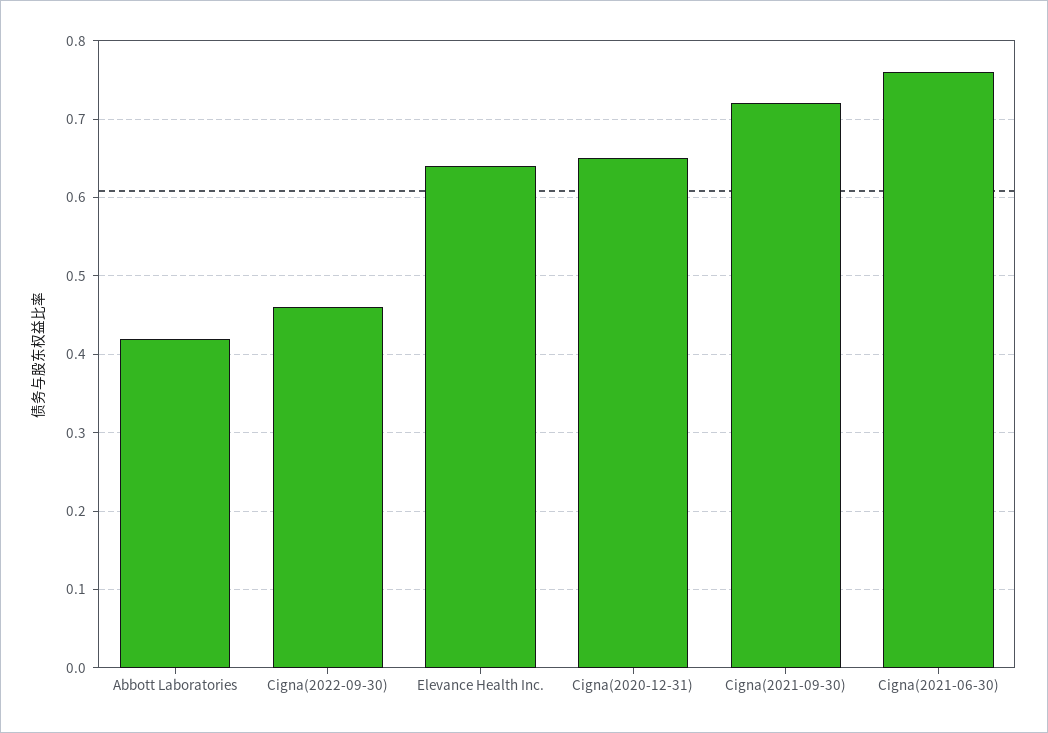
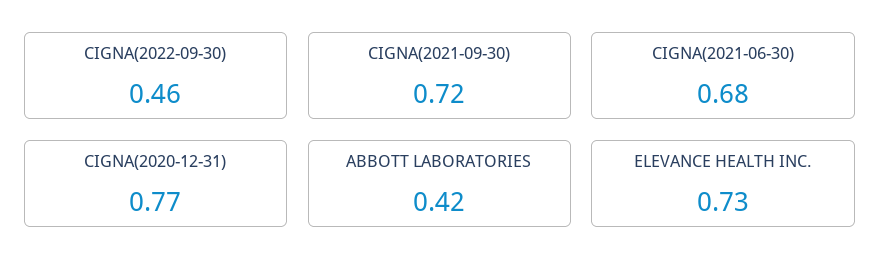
  {
    "Abbott Laboratories": 0.42,
    "Cigna(2022-09-30)": 0.46,
-   "Elevance Health Inc.": 0.64,
+   "Elevance Health Inc.": 0.73,
-   "Cigna(2020-12-31)": 0.65,
+   "Cigna(2020-12-31)": 0.77,
    "Cigna(2021-09-30)": 0.72,
-   "Cigna(2021-06-30)": 0.76
+   "Cigna(2021-06-30)": 0.68
  }

